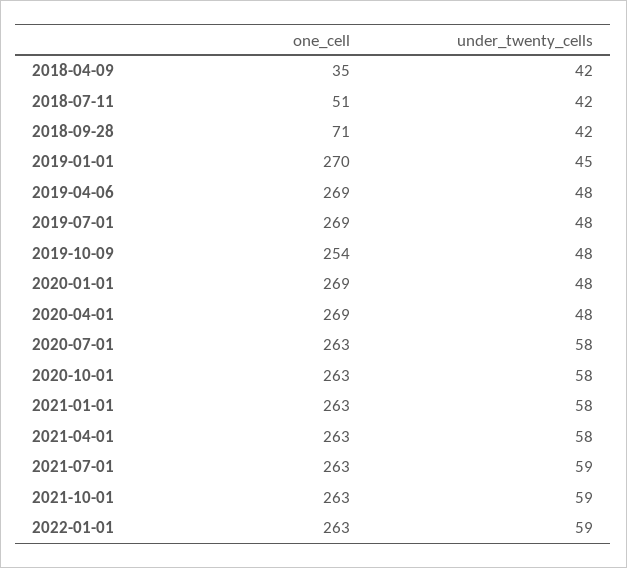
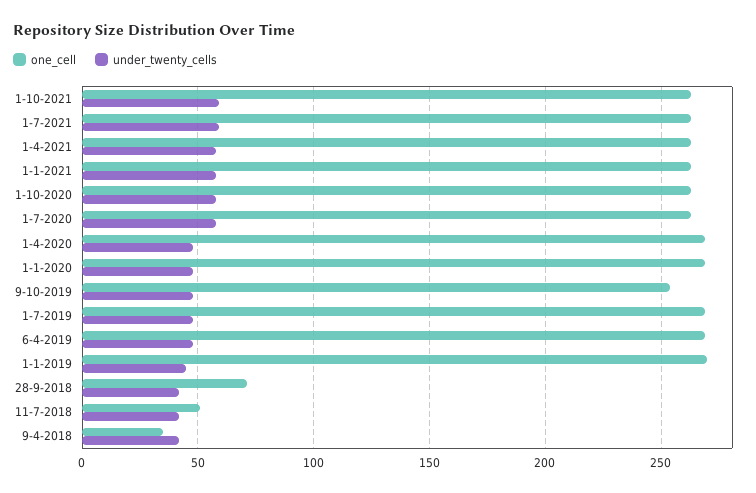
  {
    "one_cell": {
      "2018-04-09": 35,
      "2018-07-11": 51,
      "2018-09-28": 71,
      "2019-01-01": 270,
      "2019-04-06": 269,
      "2019-07-01": 269,
      "2019-10-09": 254,
      "2020-01-01": 269,
      "2020-04-01": 269,
      "2020-07-01": 263,
      "2020-10-01": 263,
      "2021-01-01": 263,
      "2021-04-01": 263,
      "2021-07-01": 263,
-     "2021-10-01": 263,
+     "2021-10-01": 263
-     "2022-01-01": 263
    },
    "under_twenty_cells": {
      "2018-04-09": 42,
      "2018-07-11": 42,
      "2018-09-28": 42,
      "2019-01-01": 45,
      "2019-04-06": 48,
      "2019-07-01": 48,
      "2019-10-09": 48,
      "2020-01-01": 48,
      "2020-04-01": 48,
      "2020-07-01": 58,
      "2020-10-01": 58,
      "2021-01-01": 58,
      "2021-04-01": 58,
      "2021-07-01": 59,
-     "2021-10-01": 59,
+     "2021-10-01": 59
-     "2022-01-01": 59
    }
  }

